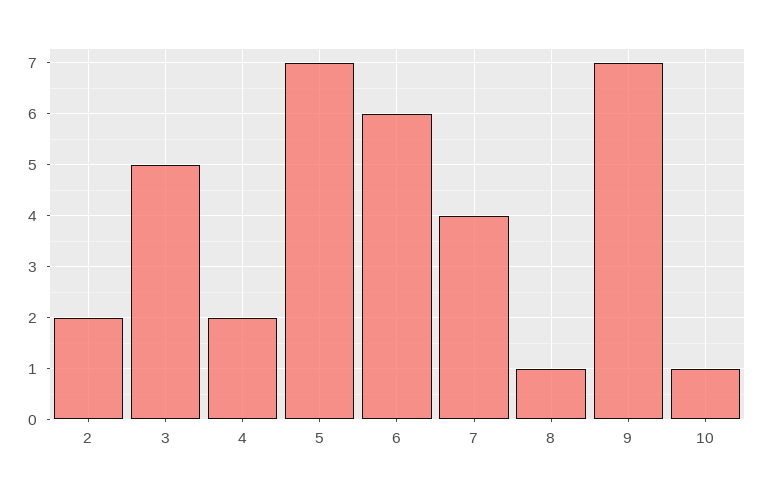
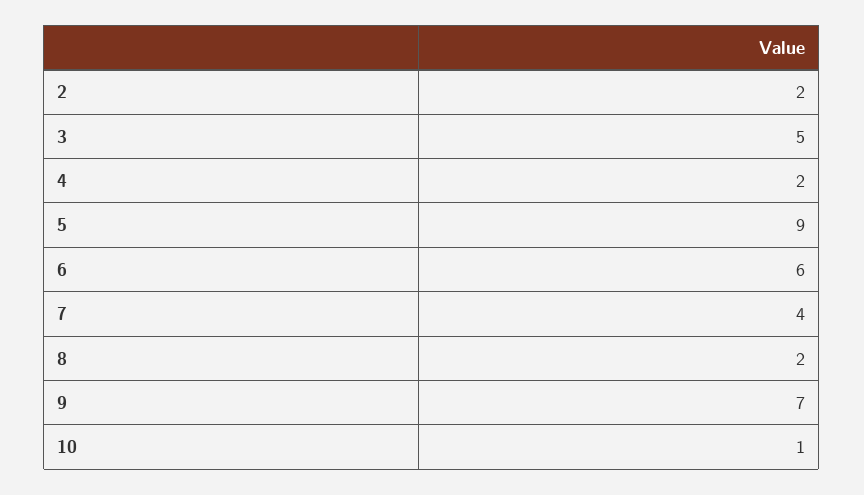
  {
    "2": 2,
    "3": 5,
    "4": 2,
-   "5": 7,
+   "5": 9,
    "6": 6,
    "7": 4,
-   "8": 1,
+   "8": 2,
    "9": 7,
    "10": 1
  }

